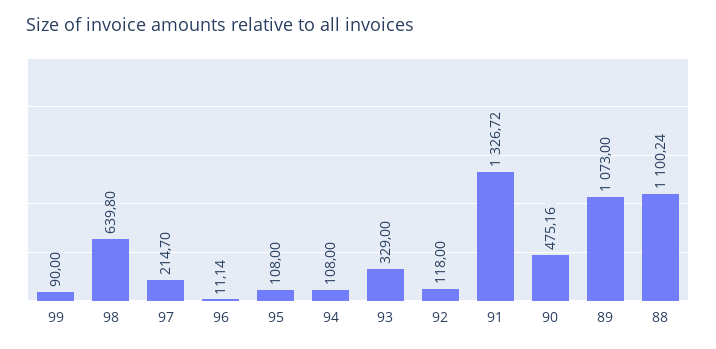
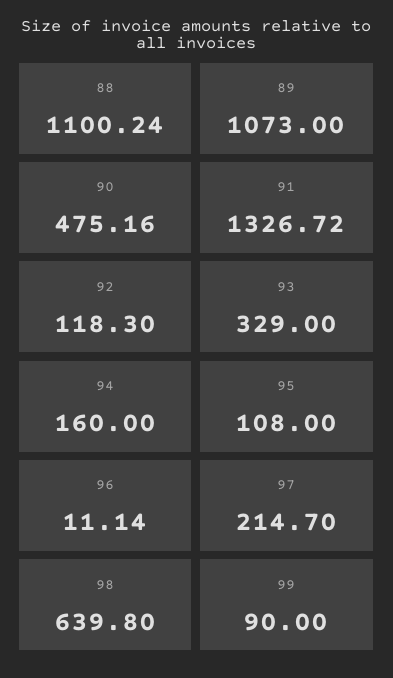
  {
    "99": 90,
    "98": 639.8,
    "97": 214.7,
    "96": 11.14,
    "95": 108,
-   "94": 108,
+   "94": 160,
    "93": 329,
-   "92": 118,
+   "92": 118.3,
    "91": 1326.72,
    "90": 475.16,
    "89": 1073,
    "88": 1100.24
  }

